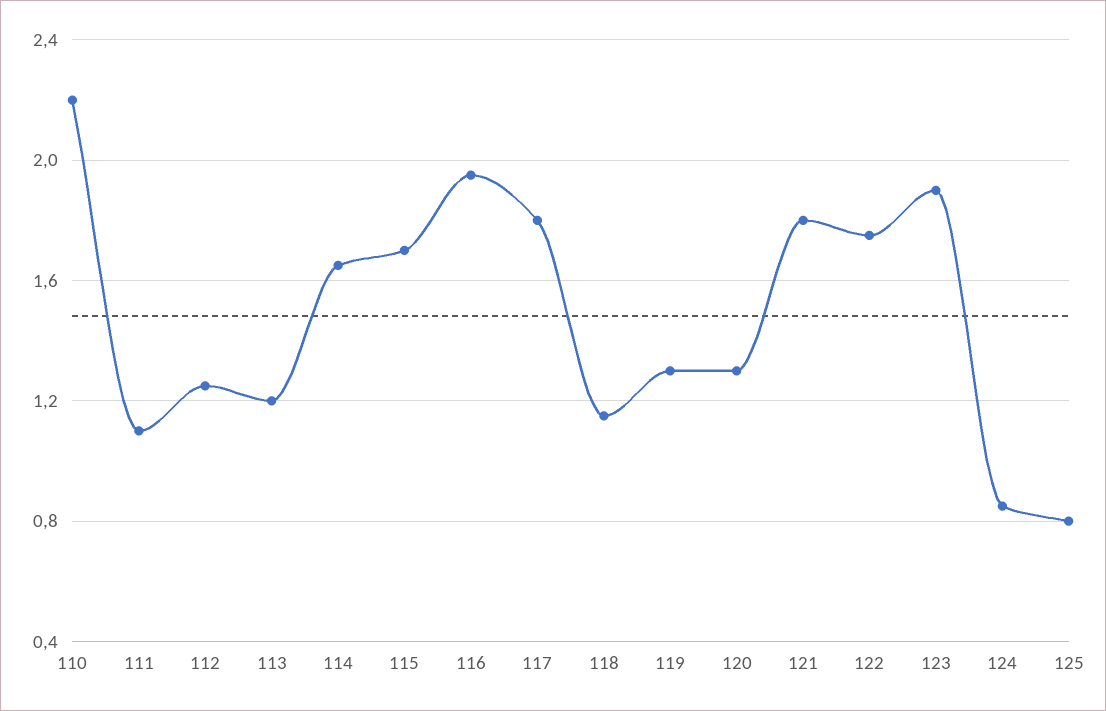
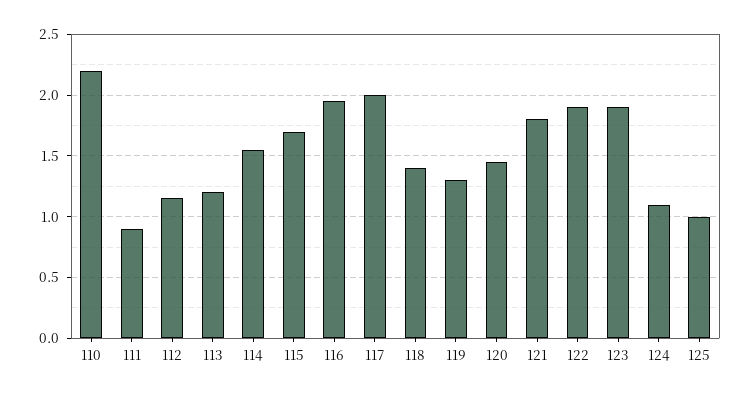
  {
    "110": 2.2,
-   "111": 1.1,
+   "111": 0.9,
-   "112": 1.25,
+   "112": 1.15,
    "113": 1.2,
-   "114": 1.65,
+   "114": 1.55,
    "115": 1.7,
    "116": 1.95,
-   "117": 1.8,
+   "117": 2,
-   "118": 1.15,
+   "118": 1.4,
    "119": 1.3,
-   "120": 1.3,
+   "120": 1.45,
    "121": 1.8,
-   "122": 1.75,
+   "122": 1.9,
    "123": 1.9,
-   "124": 0.85,
+   "124": 1.1,
-   "125": 0.8
+   "125": 1
  }

